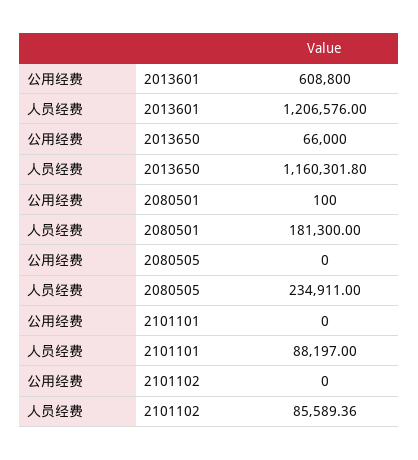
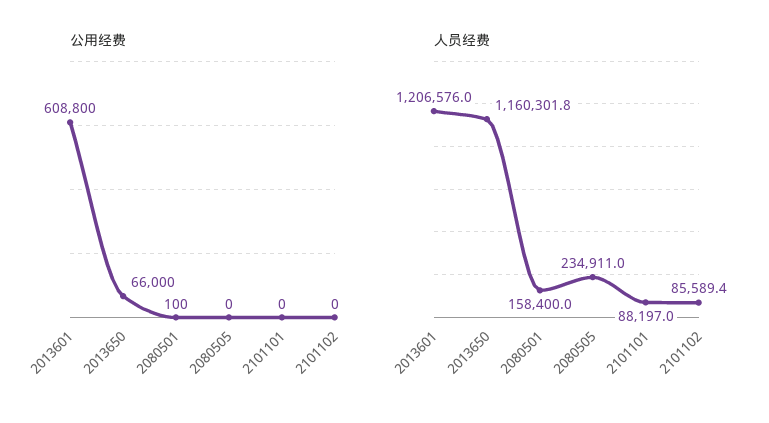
  {
    "公用经费": {
      "2013601": 608800,
      "2013650": 66000,
      "2080501": 100,
      "2080505": 0,
      "2101101": 0,
      "2101102": 0
    },
    "人员经费": {
      "2013601": 1206576,
      "2013650": 1160301.8,
-     "2080501": 181300,
+     "2080501": 158400,
      "2080505": 234911,
      "2101101": 88197,
      "2101102": 85589.36
    }
  }

